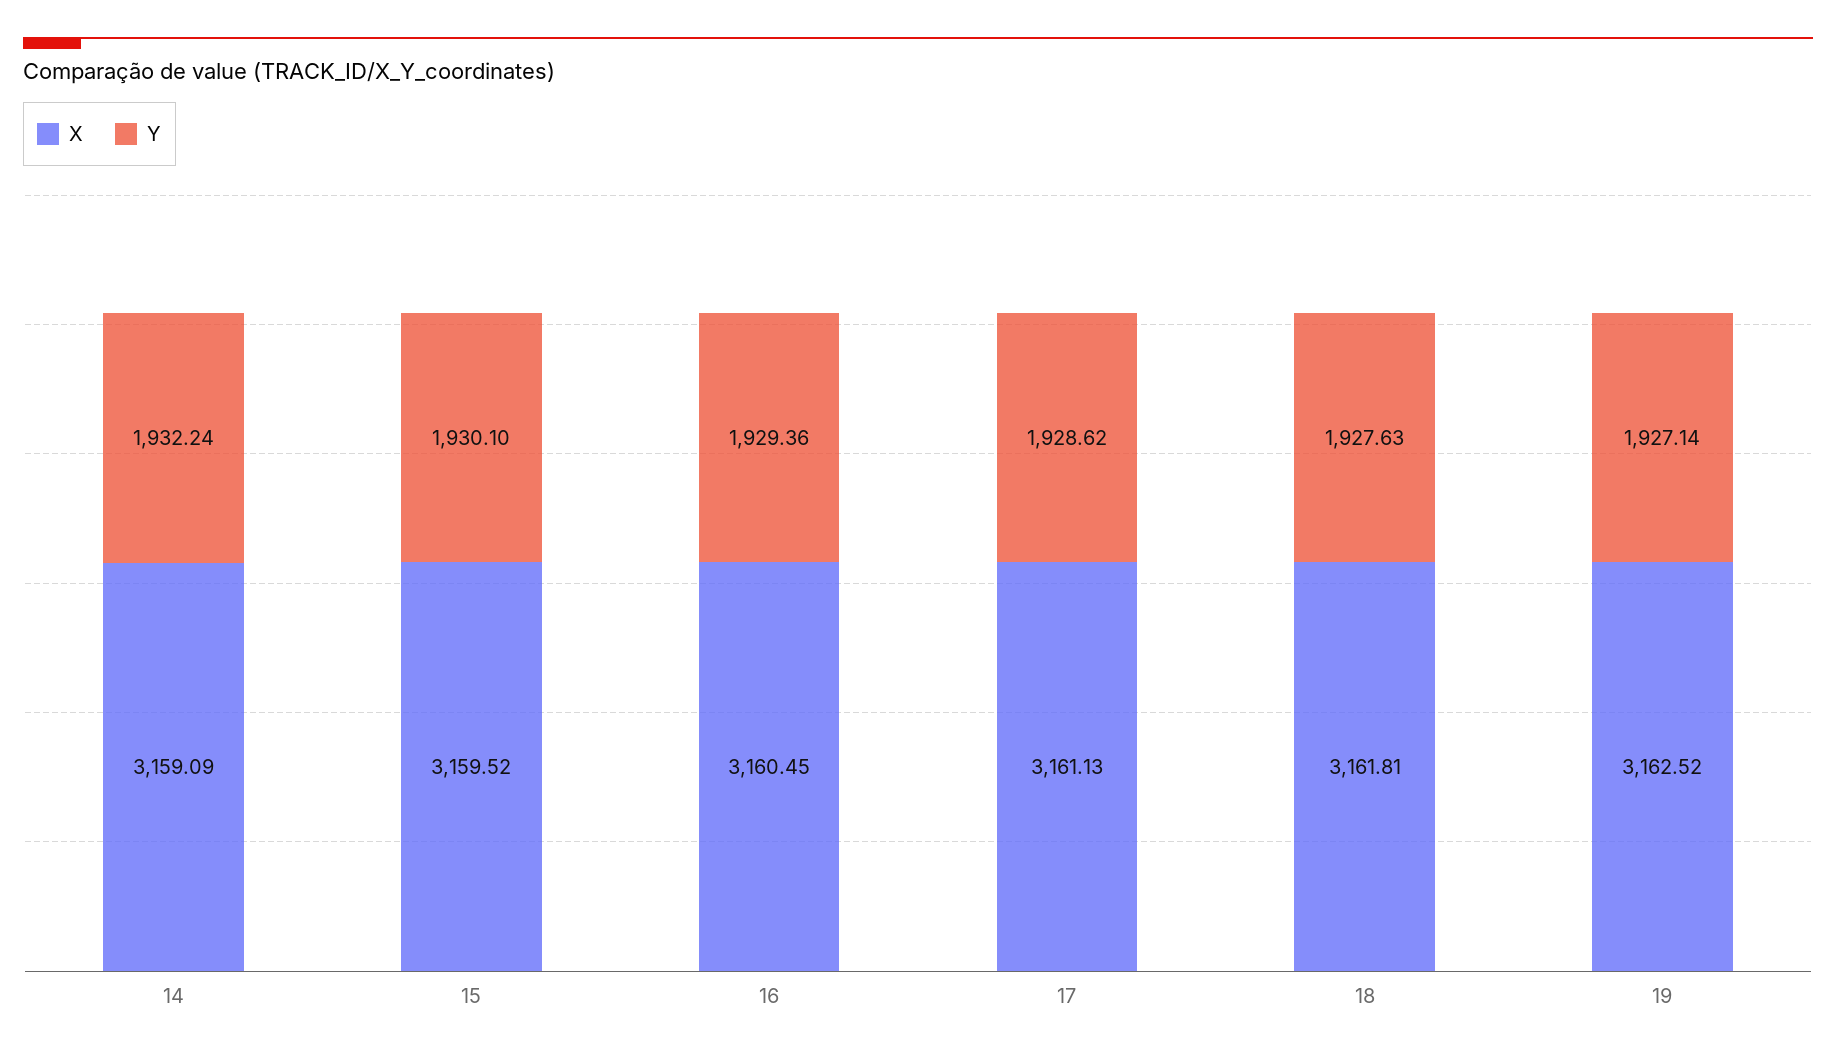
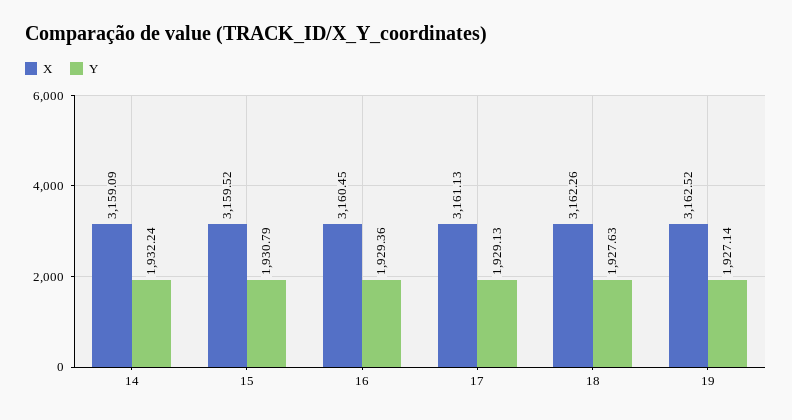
  {
    "X": {
      "14": 3159.09,
      "15": 3159.52,
      "16": 3160.45,
      "17": 3161.13,
-     "18": 3161.81,
+     "18": 3162.26,
      "19": 3162.52
    },
    "Y": {
      "14": 1932.24,
-     "15": 1930.1,
+     "15": 1930.79,
      "16": 1929.36,
-     "17": 1928.62,
+     "17": 1929.13,
      "18": 1927.63,
      "19": 1927.14
    }
  }

